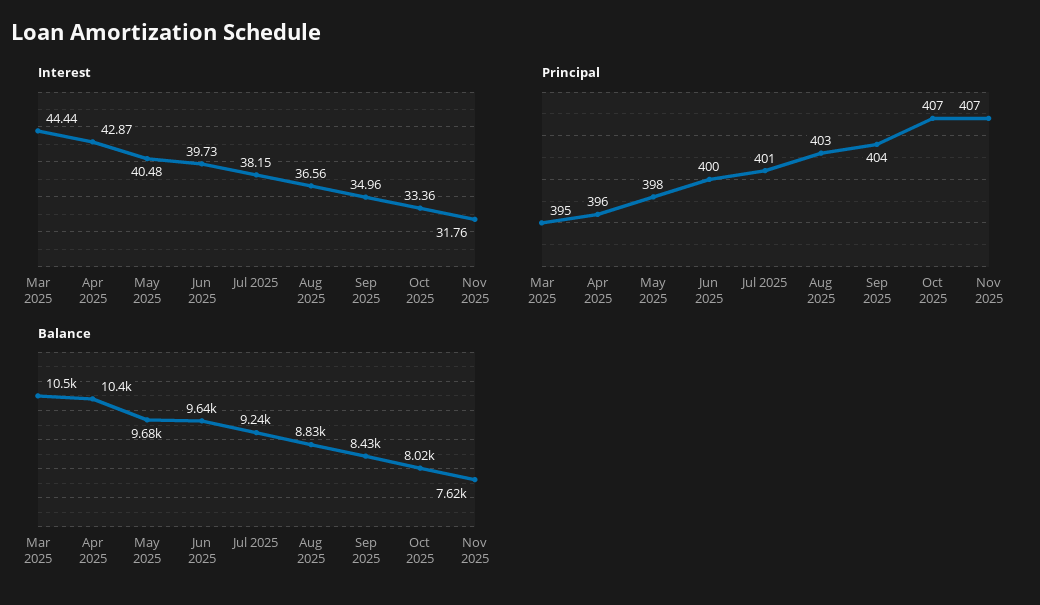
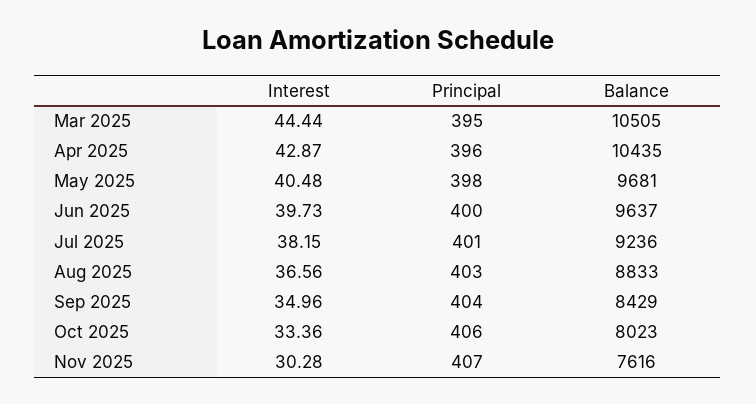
  {
    "Interest": {
      "Mar 2025": 44.44,
      "Apr 2025": 42.87,
      "May 2025": 40.48,
      "Jun 2025": 39.73,
      "Jul 2025": 38.15,
      "Aug 2025": 36.56,
      "Sep 2025": 34.96,
      "Oct 2025": 33.36,
-     "Nov 2025": 31.76
+     "Nov 2025": 30.28
    },
    "Principal": {
      "Mar 2025": 395,
      "Apr 2025": 396,
      "May 2025": 398,
      "Jun 2025": 400,
      "Jul 2025": 401,
      "Aug 2025": 403,
      "Sep 2025": 404,
-     "Oct 2025": 407,
+     "Oct 2025": 406,
      "Nov 2025": 407
    },
    "Balance": {
      "Mar 2025": 10505,
      "Apr 2025": 10435,
      "May 2025": 9681,
      "Jun 2025": 9637,
      "Jul 2025": 9236,
      "Aug 2025": 8833,
      "Sep 2025": 8429,
      "Oct 2025": 8023,
      "Nov 2025": 7616
    }
  }

